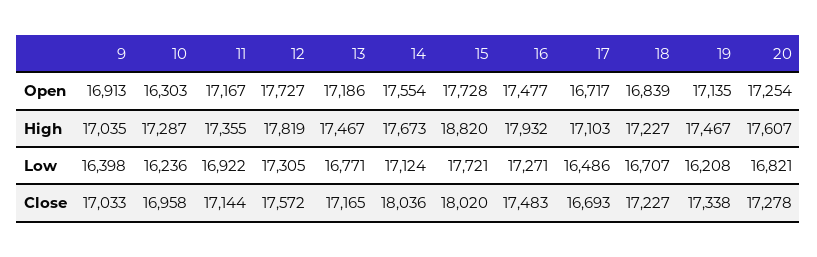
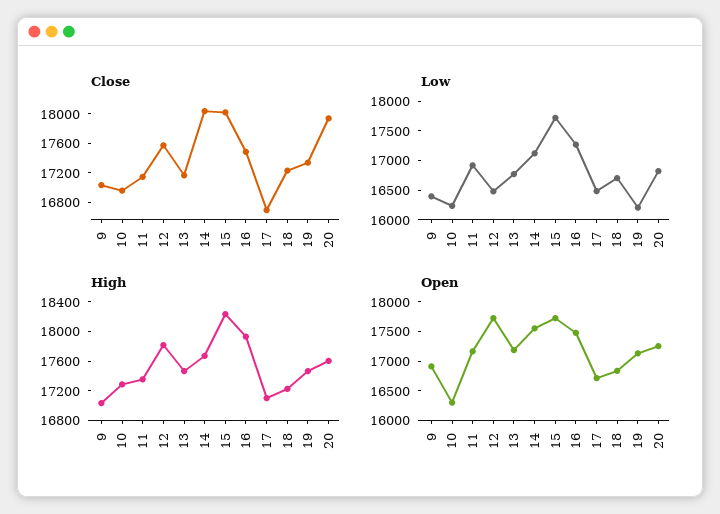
  {
    "Open": {
      "9": 16913,
      "10": 16303,
      "11": 17167,
      "12": 17727,
      "13": 17186,
      "14": 17554,
      "15": 17728,
      "16": 17477,
      "17": 16717,
      "18": 16839,
      "19": 17135,
      "20": 17254
    },
    "High": {
      "9": 17035,
      "10": 17287,
      "11": 17355,
      "12": 17819,
      "13": 17467,
      "14": 17673,
-     "15": 18820,
+     "15": 18200,
      "16": 17932,
      "17": 17103,
      "18": 17227,
      "19": 17467,
      "20": 17607
    },
    "Low": {
      "9": 16398,
      "10": 16236,
      "11": 16922,
-     "12": 17305,
+     "12": 16500,
      "13": 16771,
      "14": 17124,
      "15": 17721,
      "16": 17271,
      "17": 16486,
      "18": 16707,
      "19": 16208,
      "20": 16821
    },
    "Close": {
      "9": 17033,
      "10": 16958,
      "11": 17144,
      "12": 17572,
      "13": 17165,
      "14": 18036,
      "15": 18020,
      "16": 17483,
      "17": 16693,
      "18": 17227,
      "19": 17338,
-     "20": 17278
+     "20": 18000
    }
  }

